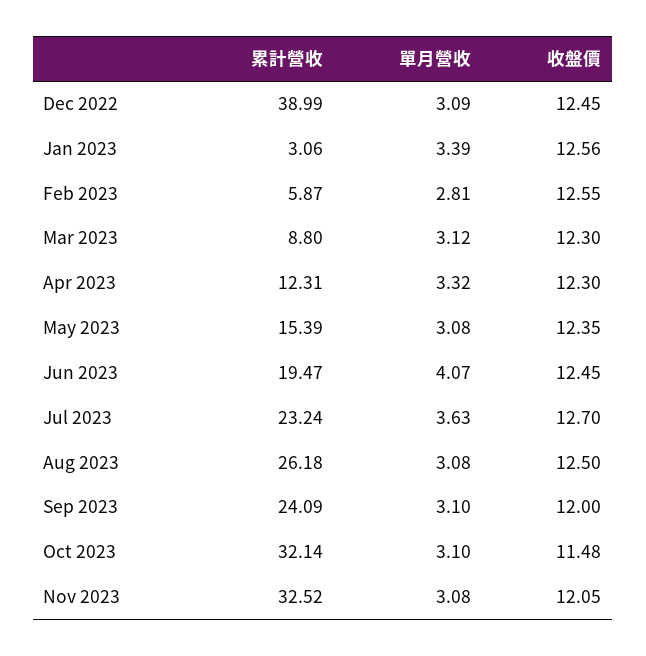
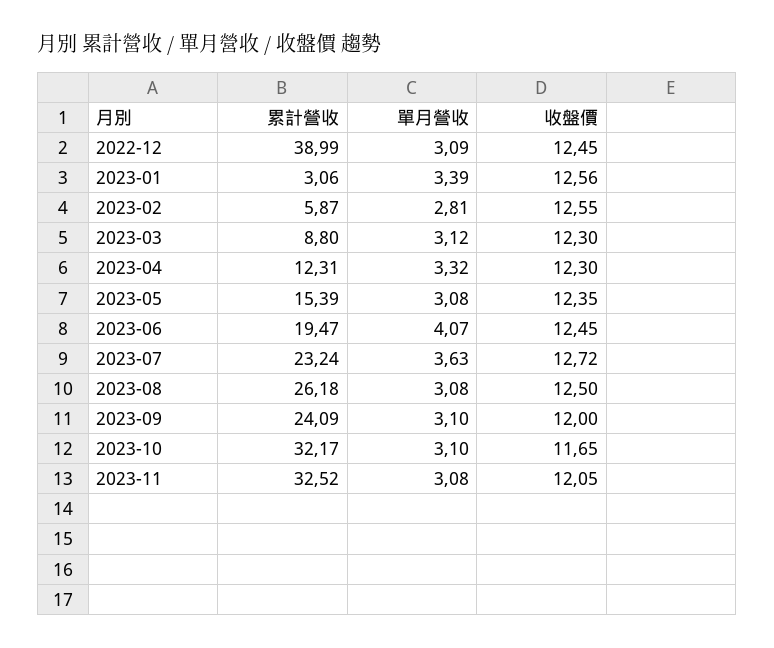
  {
    "累計營收": {
      "Dec 2022": 38.99,
      "Jan 2023": 3.06,
      "Feb 2023": 5.87,
      "Mar 2023": 8.8,
      "Apr 2023": 12.31,
      "May 2023": 15.39,
      "Jun 2023": 19.47,
      "Jul 2023": 23.24,
      "Aug 2023": 26.18,
      "Sep 2023": 24.09,
-     "Oct 2023": 32.14,
+     "Oct 2023": 32.17,
      "Nov 2023": 32.52
    },
    "單月營收": {
      "Dec 2022": 3.09,
      "Jan 2023": 3.39,
      "Feb 2023": 2.81,
      "Mar 2023": 3.12,
      "Apr 2023": 3.32,
      "May 2023": 3.08,
      "Jun 2023": 4.07,
      "Jul 2023": 3.63,
      "Aug 2023": 3.08,
      "Sep 2023": 3.1,
      "Oct 2023": 3.1,
      "Nov 2023": 3.08
    },
    "收盤價": {
      "Dec 2022": 12.45,
      "Jan 2023": 12.56,
      "Feb 2023": 12.55,
      "Mar 2023": 12.3,
      "Apr 2023": 12.3,
      "May 2023": 12.35,
      "Jun 2023": 12.45,
-     "Jul 2023": 12.7,
+     "Jul 2023": 12.72,
      "Aug 2023": 12.5,
      "Sep 2023": 12,
-     "Oct 2023": 11.48,
+     "Oct 2023": 11.65,
      "Nov 2023": 12.05
    }
  }

